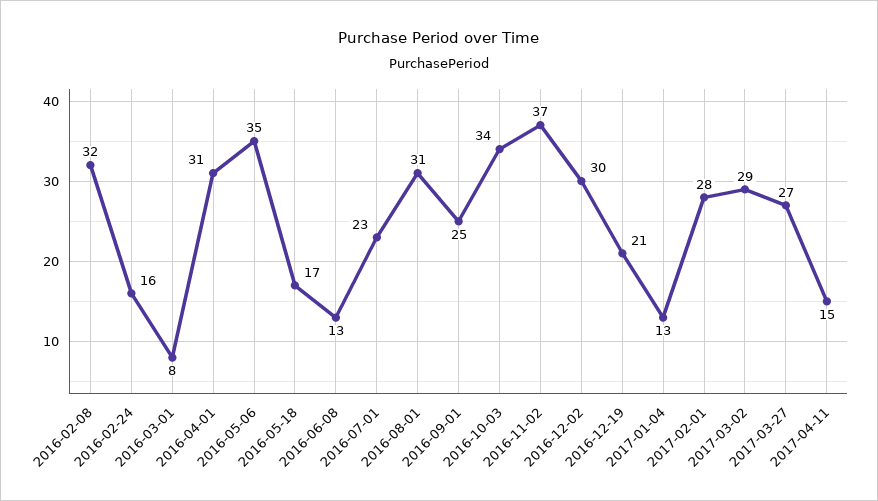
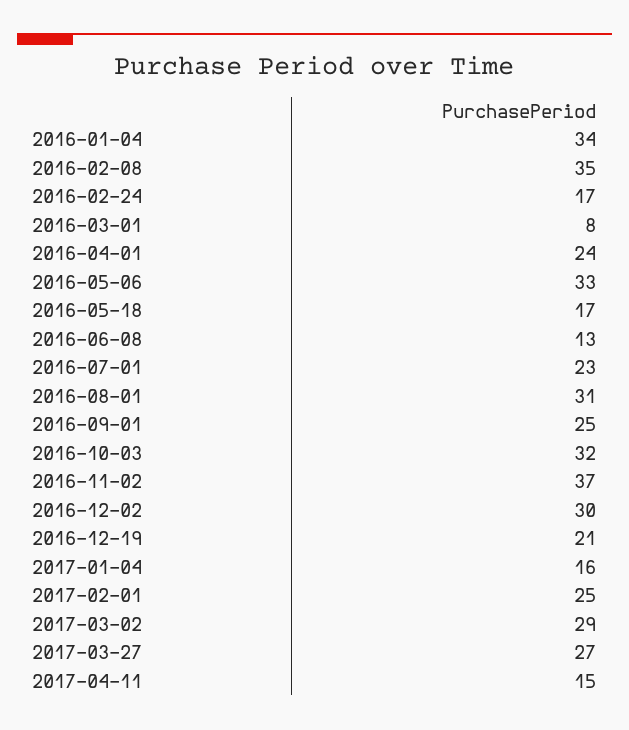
  {
-   "2016-02-08": 32,
+   "2016-02-08": 35,
-   "2016-02-24": 16,
+   "2016-02-24": 17,
    "2016-03-01": 8,
-   "2016-04-01": 31,
+   "2016-04-01": 24,
-   "2016-05-06": 35,
+   "2016-05-06": 33,
    "2016-05-18": 17,
    "2016-06-08": 13,
    "2016-07-01": 23,
    "2016-08-01": 31,
    "2016-09-01": 25,
-   "2016-10-03": 34,
+   "2016-10-03": 32,
    "2016-11-02": 37,
    "2016-12-02": 30,
    "2016-12-19": 21,
-   "2017-01-04": 13,
+   "2017-01-04": 16,
-   "2017-02-01": 28,
+   "2017-02-01": 25,
    "2017-03-02": 29,
    "2017-03-27": 27,
-   "2017-04-11": 15
+   "2017-04-11": 15,
+   "2016-01-04": 34
  }

